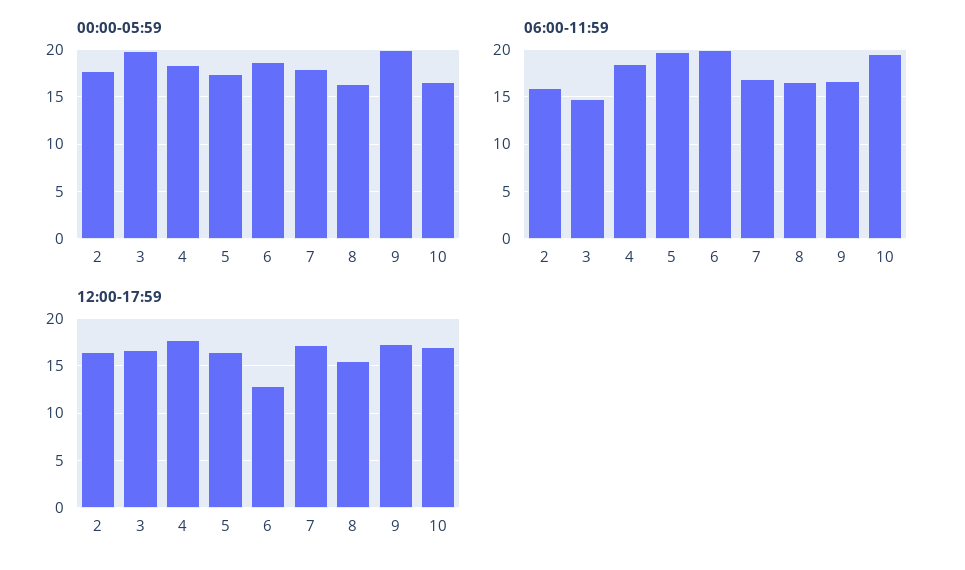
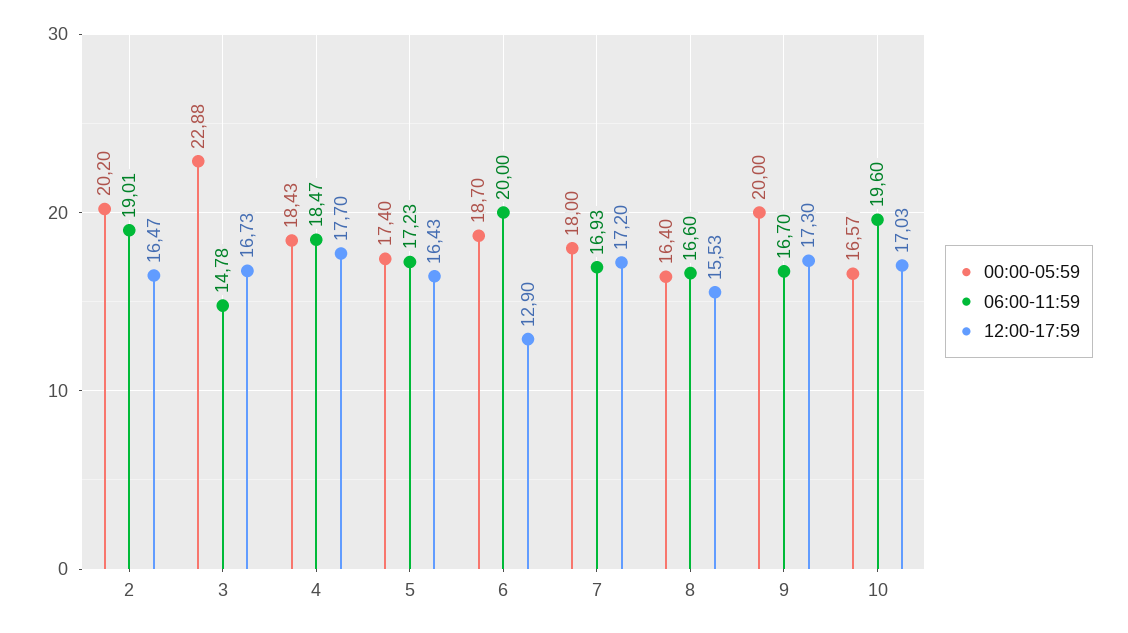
  {
    "00:00-05:59": {
-     "2": 18,
+     "2": 20.2,
-     "3": 20,
+     "3": 22.88,
      "4": 18.43,
      "5": 17.4,
      "6": 18.7,
      "7": 18,
      "8": 16.4,
      "9": 20,
      "10": 16.57
    },
    "06:00-11:59": {
-     "2": 16,
+     "2": 19.01,
      "3": 14.78,
      "4": 18.47,
-     "5": 20,
+     "5": 17.23,
      "6": 20,
      "7": 16.93,
      "8": 16.6,
      "9": 16.7,
      "10": 19.6
    },
    "12:00-17:59": {
      "2": 16.47,
      "3": 16.73,
      "4": 17.7,
      "5": 16.43,
      "6": 12.9,
      "7": 17.2,
      "8": 15.53,
      "9": 17.3,
      "10": 17.03
    }
  }

